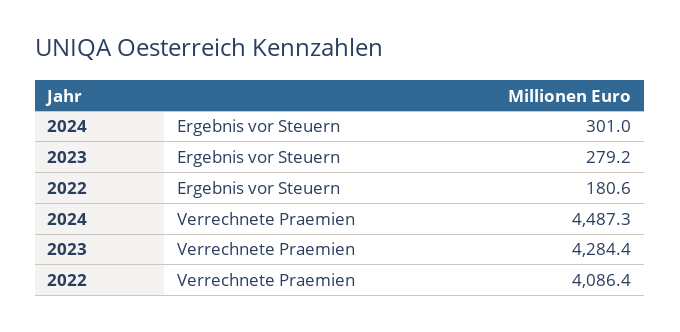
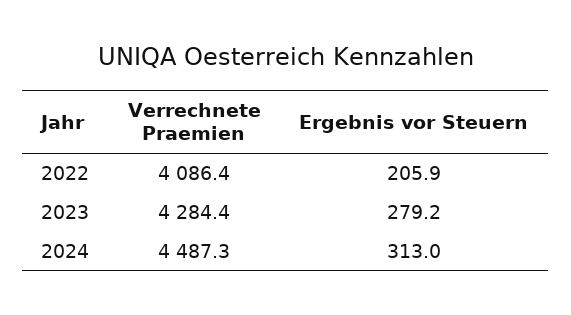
  {
    "2024": {
-     "Ergebnis vor Steuern": 301,
+     "Ergebnis vor Steuern": 313,
      "Verrechnete Praemien": 4487.3
    },
    "2023": {
      "Ergebnis vor Steuern": 279.2,
      "Verrechnete Praemien": 4284.4
    },
    "2022": {
-     "Ergebnis vor Steuern": 180.6,
+     "Ergebnis vor Steuern": 205.9,
      "Verrechnete Praemien": 4086.4
    }
  }

